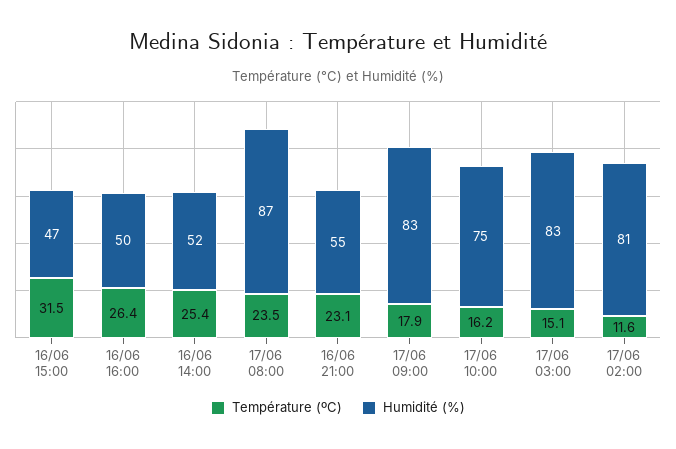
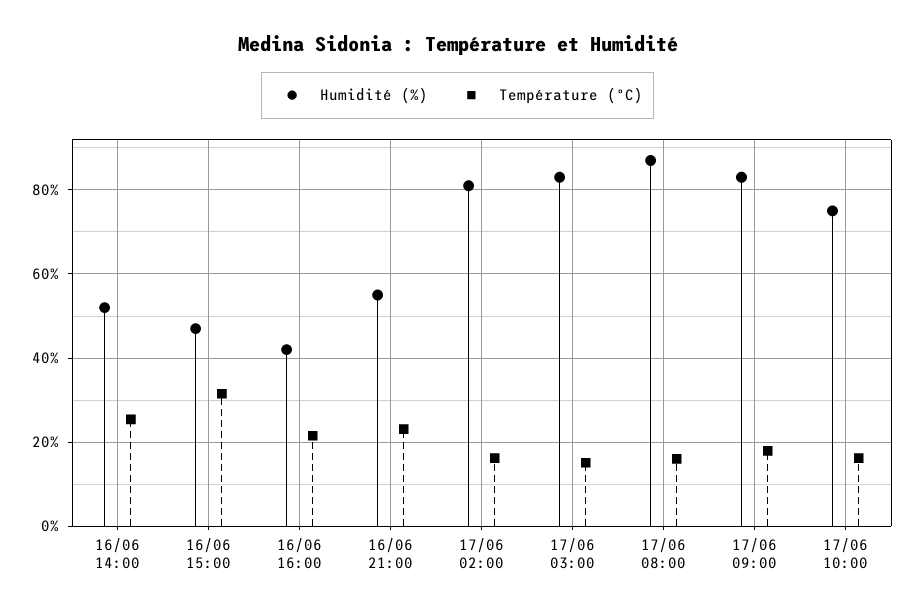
  {
    "Température (ºC)": {
      "16/06 15:00": 31.5,
-     "16/06 16:00": 26.4,
+     "16/06 16:00": 22,
      "16/06 14:00": 25.4,
-     "17/06 08:00": 23.5,
+     "17/06 08:00": 16,
      "16/06 21:00": 23.1,
      "17/06 09:00": 17.9,
      "17/06 10:00": 16.2,
      "17/06 03:00": 15.1,
-     "17/06 02:00": 11.6
+     "17/06 02:00": 16
    },
    "Humidité (%)": {
      "16/06 15:00": 47,
-     "16/06 16:00": 50,
+     "16/06 16:00": 42,
      "16/06 14:00": 52,
      "17/06 08:00": 87,
      "16/06 21:00": 55,
      "17/06 09:00": 83,
      "17/06 10:00": 75,
      "17/06 03:00": 83,
      "17/06 02:00": 81
    }
  }

